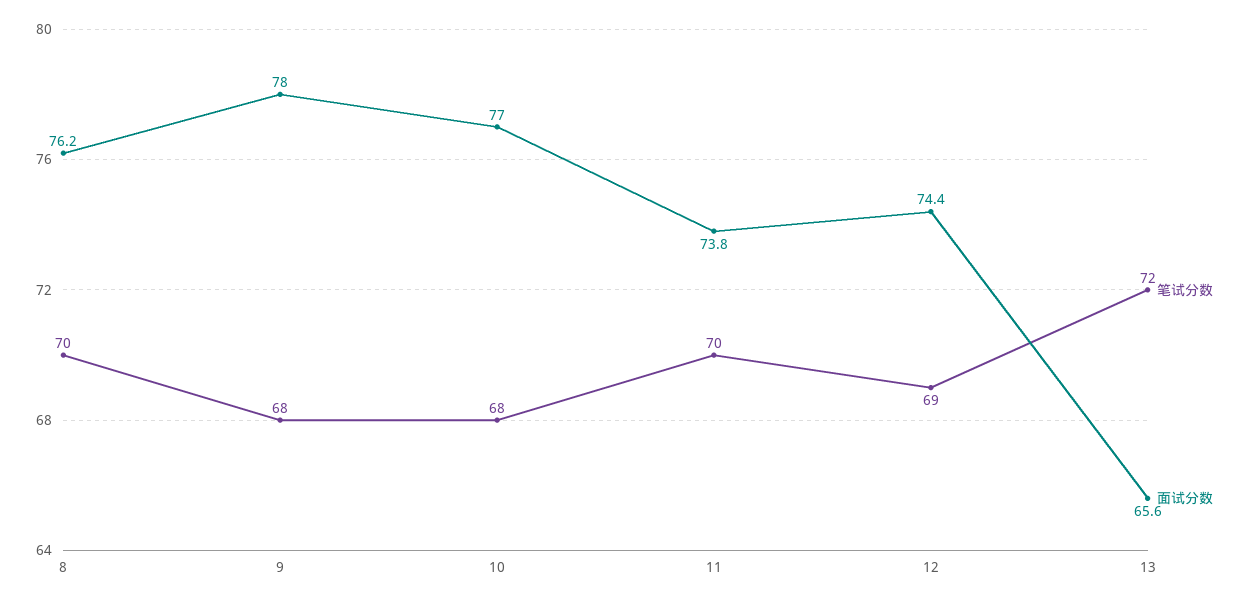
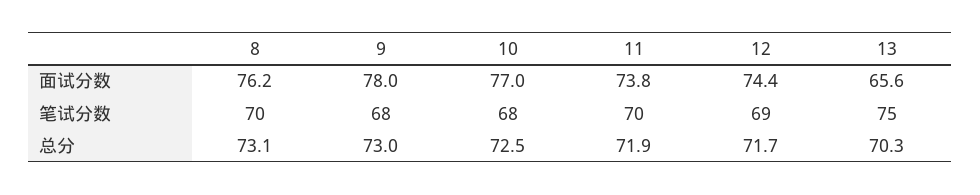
  {
    "笔试分数": {
      "8": 70,
      "9": 68,
      "10": 68,
      "11": 70,
      "12": 69,
-     "13": 72
+     "13": 75
    },
    "面试分数": {
      "8": 76.2,
      "9": 78,
      "10": 77,
      "11": 73.8,
      "12": 74.4,
      "13": 65.6
-   }
+   },
+   "总分": {
+     "8": 73.1,
+     "9": 73,
+     "10": 72.5,
+     "11": 71.9,
+     "12": 71.7,
+     "13": 70.3
+   }
  }

